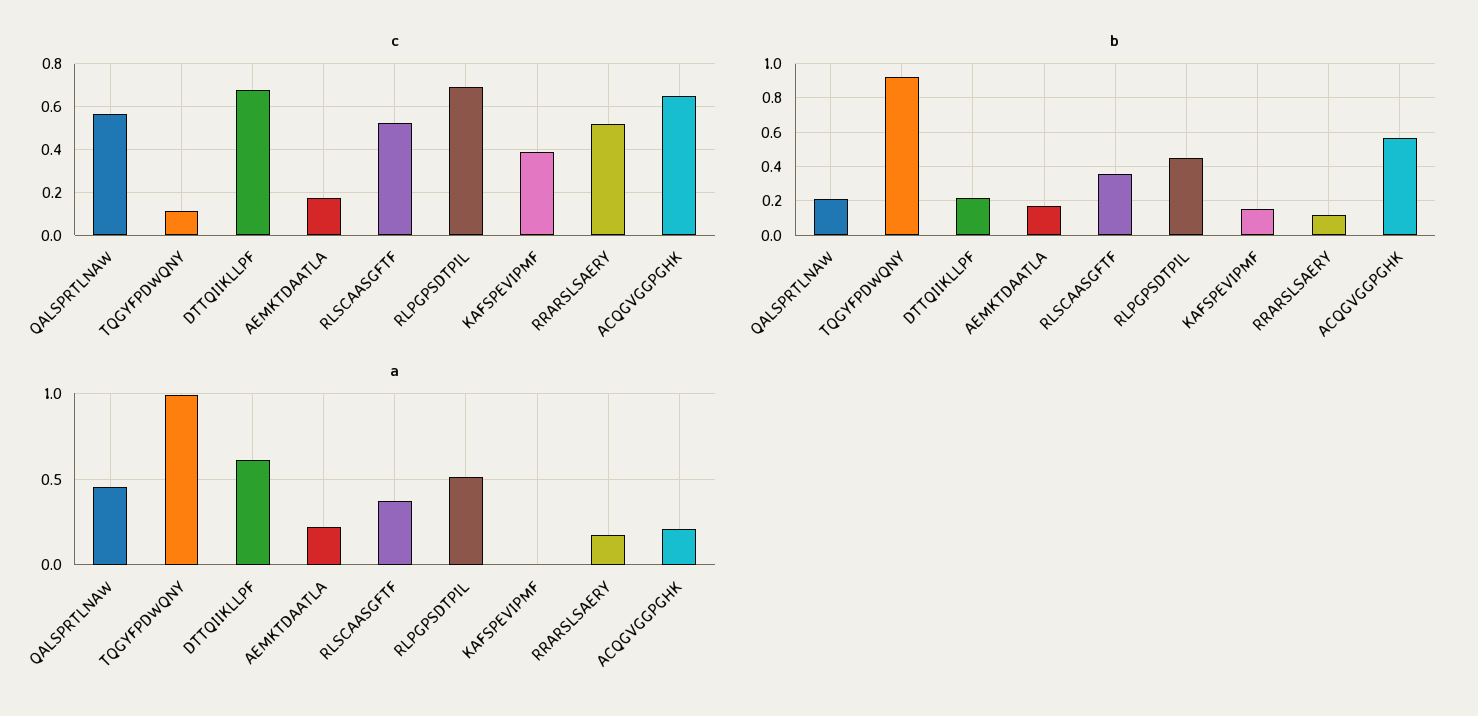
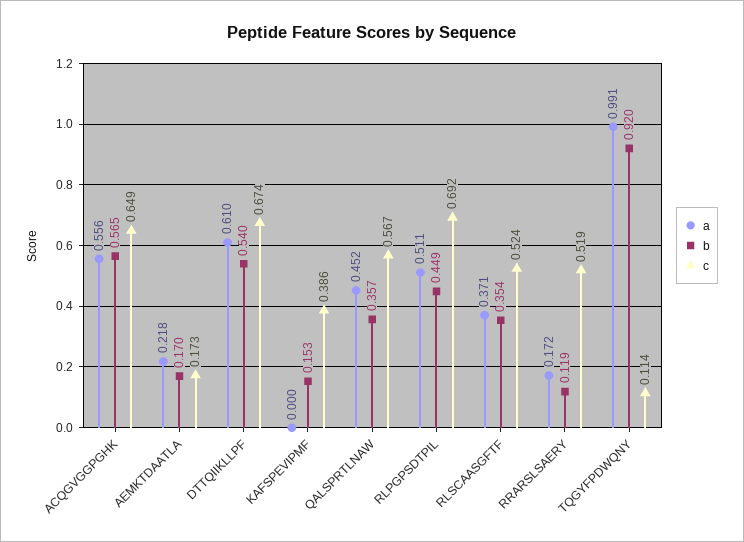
  {
    "c": {
      "QALSPRTLNAW": 0.567,
      "TQGYFPDWQNY": 0.114,
      "DTTQIIKLLPF": 0.674,
      "AEMKTDAATLA": 0.173,
      "RLSCAASGFTF": 0.524,
      "RLPGPSDTPIL": 0.692,
      "KAFSPEVIPMF": 0.386,
      "RRARSLSAERY": 0.519,
      "ACQGVGGPGHK": 0.649
    },
    "b": {
-     "QALSPRTLNAW": 0.2,
+     "QALSPRTLNAW": 0.357,
      "TQGYFPDWQNY": 0.92,
-     "DTTQIIKLLPF": 0.2,
+     "DTTQIIKLLPF": 0.54,
      "AEMKTDAATLA": 0.17,
      "RLSCAASGFTF": 0.354,
      "RLPGPSDTPIL": 0.449,
      "KAFSPEVIPMF": 0.153,
      "RRARSLSAERY": 0.119,
      "ACQGVGGPGHK": 0.565
    },
    "a": {
      "QALSPRTLNAW": 0.452,
      "TQGYFPDWQNY": 0.991,
      "DTTQIIKLLPF": 0.61,
      "AEMKTDAATLA": 0.218,
      "RLSCAASGFTF": 0.371,
      "RLPGPSDTPIL": 0.511,
      "KAFSPEVIPMF": 0,
      "RRARSLSAERY": 0.172,
-     "ACQGVGGPGHK": 0.2
+     "ACQGVGGPGHK": 0.556
    }
  }

